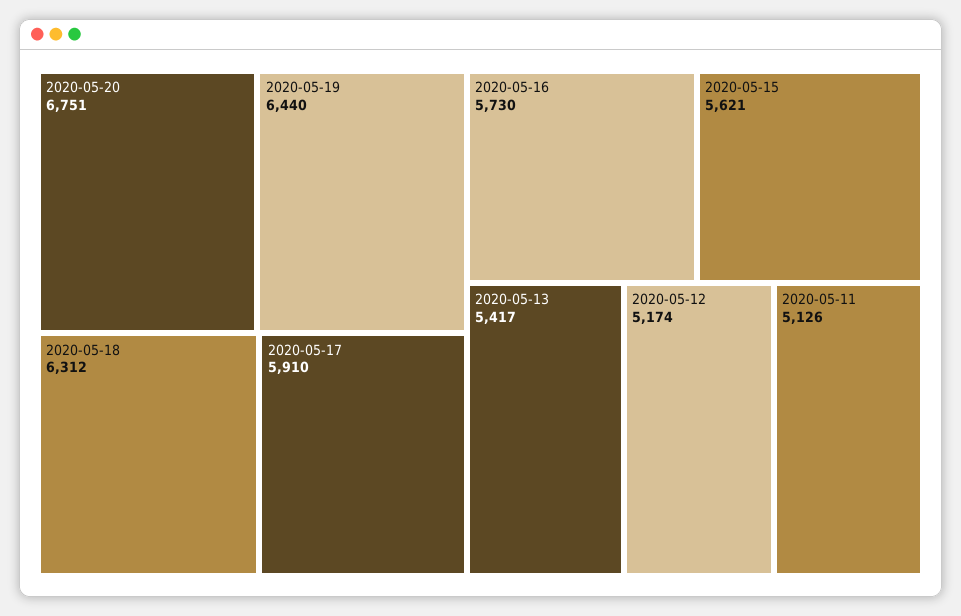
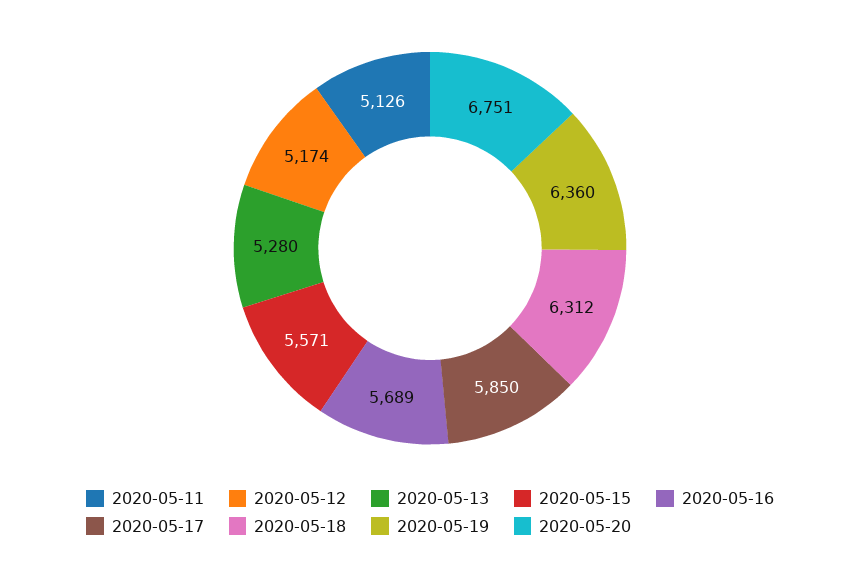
  {
    "2020-05-20": 6751,
-   "2020-05-19": 6440,
+   "2020-05-19": 6360,
    "2020-05-18": 6312,
-   "2020-05-17": 5910,
+   "2020-05-17": 5850,
-   "2020-05-16": 5730,
+   "2020-05-16": 5689,
-   "2020-05-15": 5621,
+   "2020-05-15": 5571,
-   "2020-05-13": 5417,
+   "2020-05-13": 5280,
    "2020-05-12": 5174,
    "2020-05-11": 5126
  }

